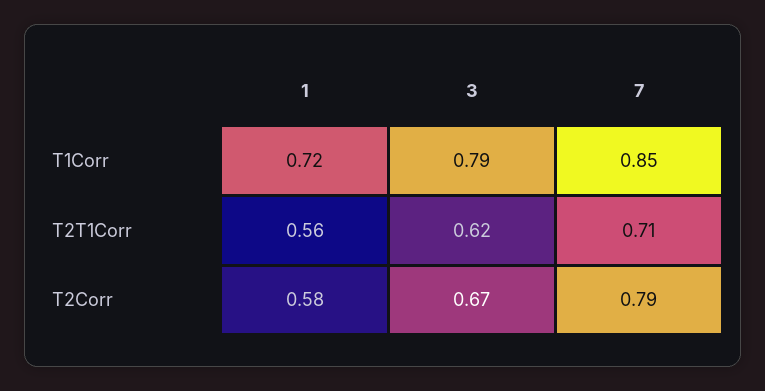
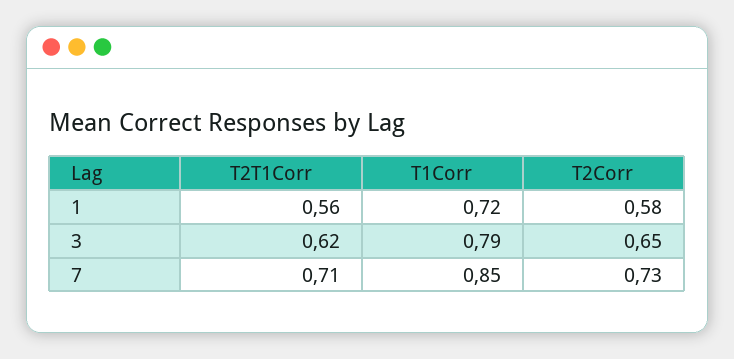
  {
    "1": {
      "T1Corr": 0.72,
      "T2T1Corr": 0.56,
      "T2Corr": 0.58
    },
    "3": {
      "T1Corr": 0.79,
      "T2T1Corr": 0.62,
-     "T2Corr": 0.67
+     "T2Corr": 0.65
    },
    "7": {
      "T1Corr": 0.85,
      "T2T1Corr": 0.71,
-     "T2Corr": 0.79
+     "T2Corr": 0.73
    }
  }

